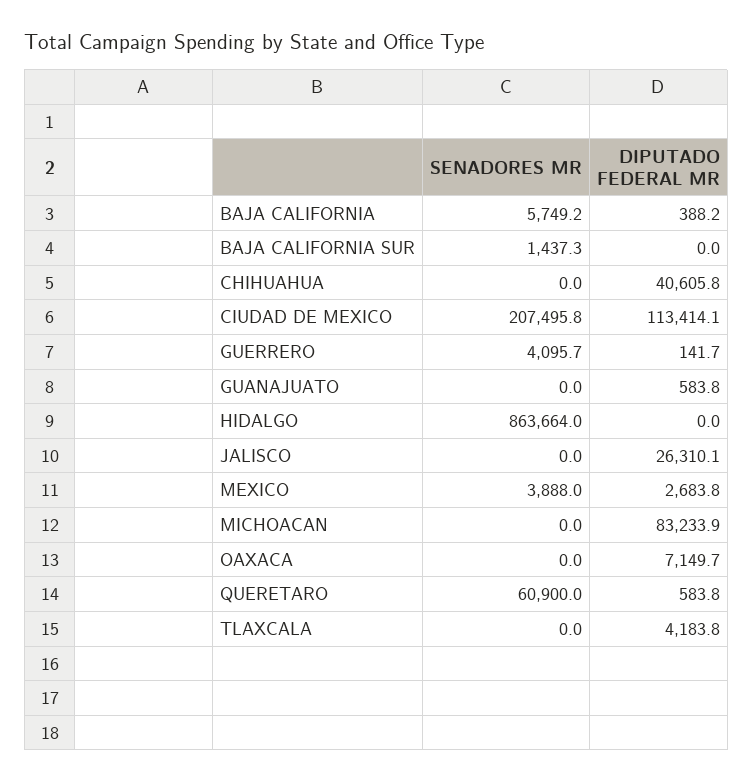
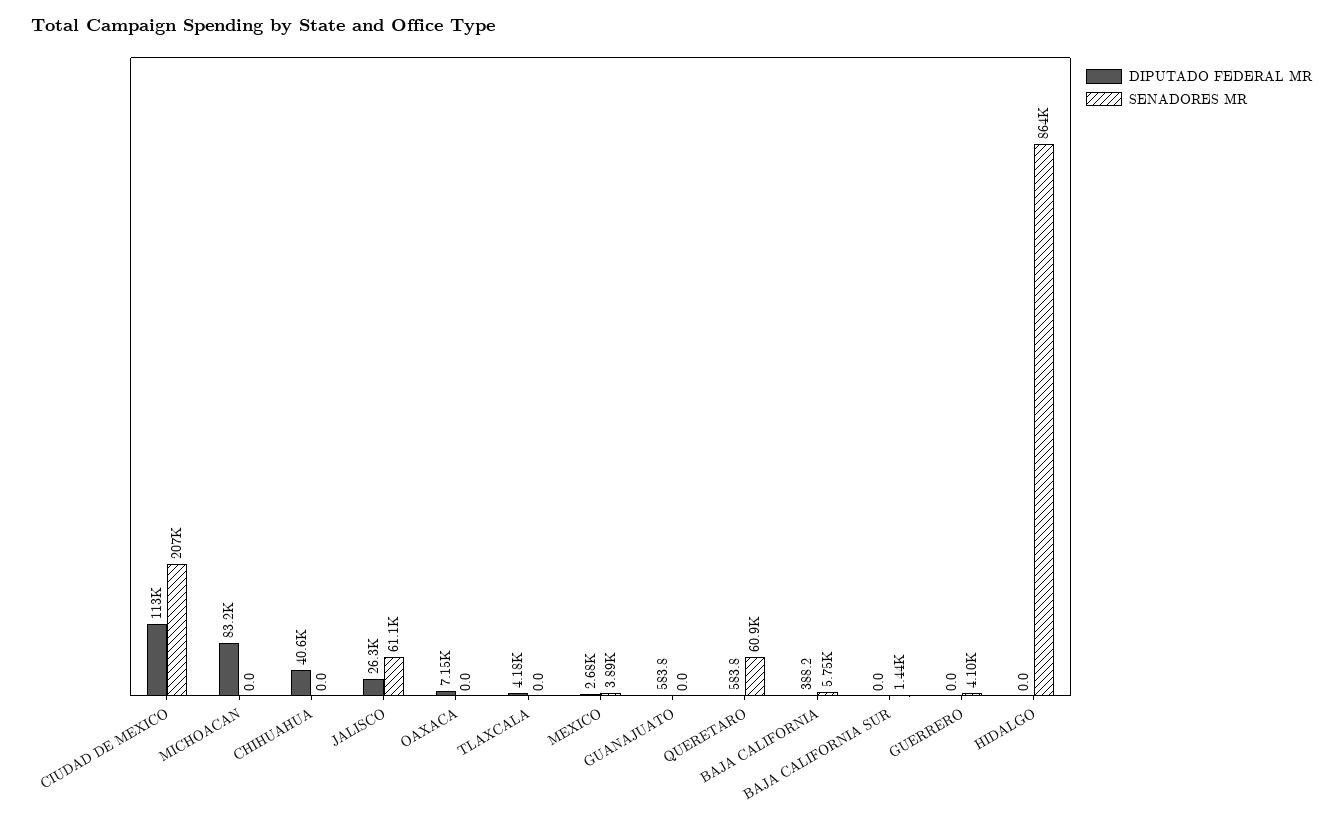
  {
    "SENADORES MR": {
      "BAJA CALIFORNIA": 5749.2,
      "BAJA CALIFORNIA SUR": 1437.3,
      "CHIHUAHUA": 0,
      "CIUDAD DE MEXICO": 207495.8,
      "GUERRERO": 4095.7,
      "GUANAJUATO": 0,
      "HIDALGO": 863664,
-     "JALISCO": 0,
+     "JALISCO": 61100,
      "MEXICO": 3888,
      "MICHOACAN": 0,
      "OAXACA": 0,
      "QUERETARO": 60900,
      "TLAXCALA": 0
    },
    "DIPUTADO FEDERAL MR": {
      "BAJA CALIFORNIA": 388.2,
      "BAJA CALIFORNIA SUR": 0,
      "CHIHUAHUA": 40605.8,
      "CIUDAD DE MEXICO": 113414.1,
-     "GUERRERO": 141.7,
+     "GUERRERO": 0,
      "GUANAJUATO": 583.8,
      "HIDALGO": 0,
      "JALISCO": 26310.1,
      "MEXICO": 2683.8,
      "MICHOACAN": 83233.9,
      "OAXACA": 7149.7,
      "QUERETARO": 583.8,
      "TLAXCALA": 4183.8
    }
  }

